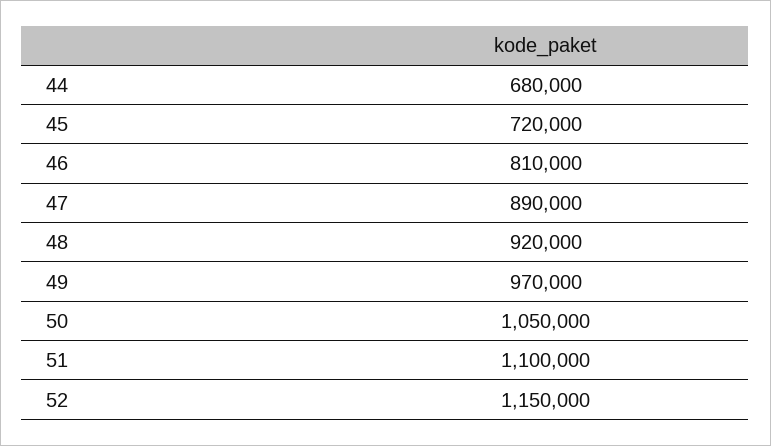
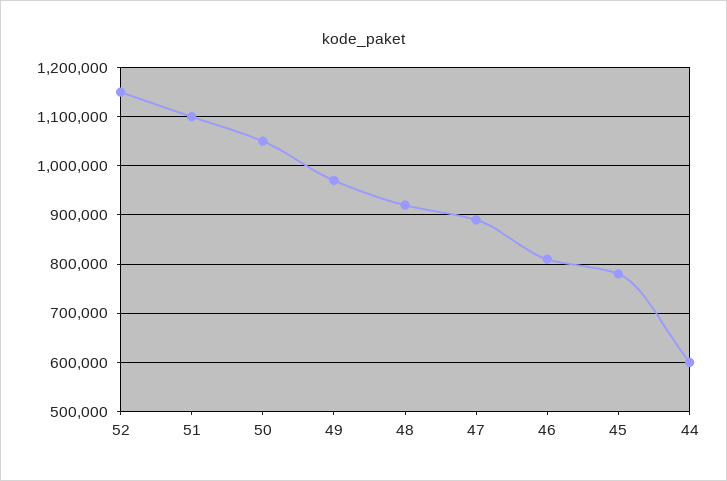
  {
-   "44": 680000,
+   "44": 600000,
-   "45": 720000,
+   "45": 780000,
    "46": 810000,
    "47": 890000,
    "48": 920000,
    "49": 970000,
    "50": 1050000,
    "51": 1100000,
    "52": 1150000
  }

